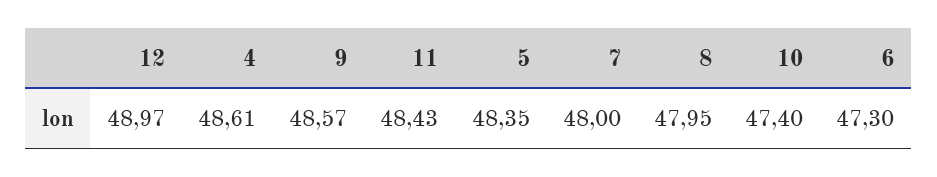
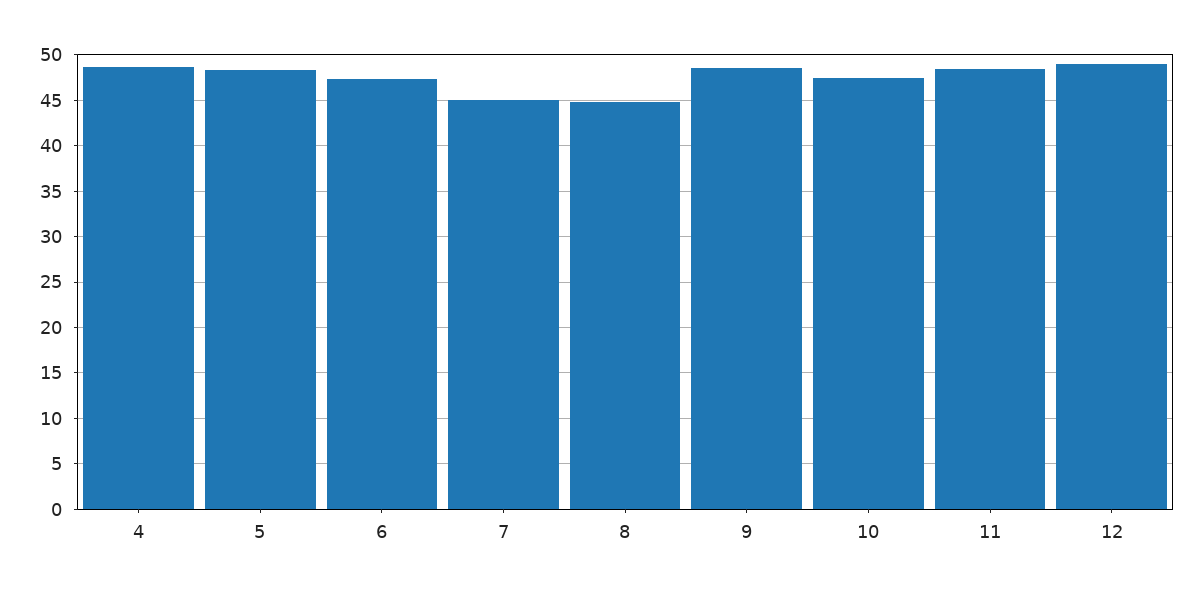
  {
    "12": 48.97,
    "4": 48.61,
    "9": 48.57,
    "11": 48.43,
    "5": 48.35,
-   "7": 48,
+   "7": 45,
-   "8": 47.95,
+   "8": 45,
    "10": 47.4,
    "6": 47.3
  }

